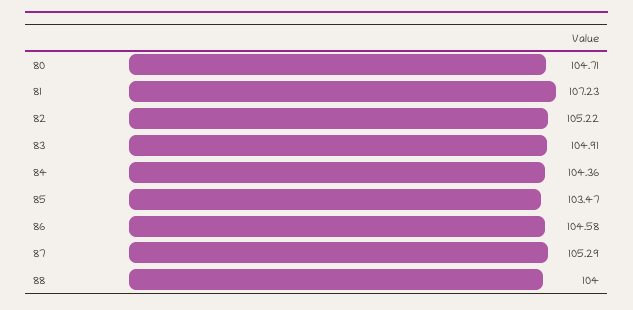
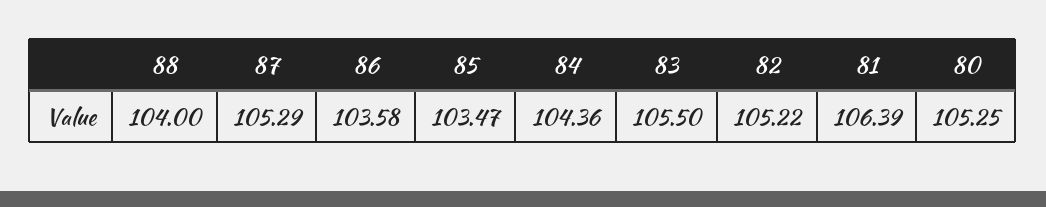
  {
-   "80": 104.71,
+   "80": 105.25,
-   "81": 107.23,
+   "81": 106.39,
    "82": 105.22,
-   "83": 104.91,
+   "83": 105.5,
    "84": 104.36,
    "85": 103.47,
-   "86": 104.58,
+   "86": 103.58,
    "87": 105.29,
    "88": 104
  }

